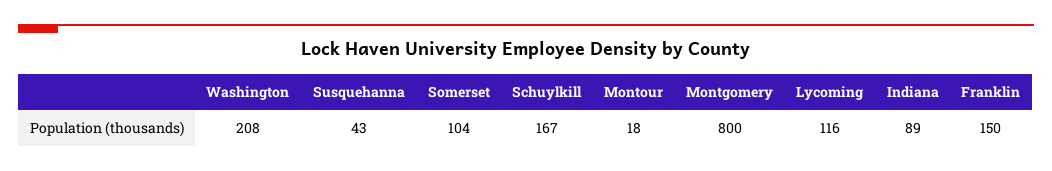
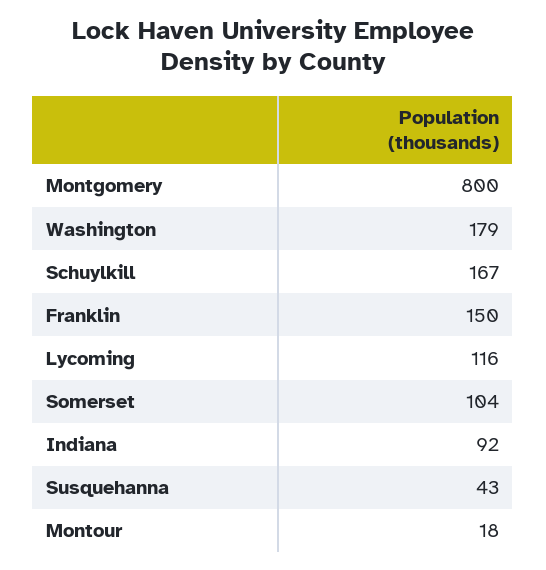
  {
-   "Washington": 208,
+   "Washington": 179,
    "Susquehanna": 43,
    "Somerset": 104,
    "Schuylkill": 167,
    "Montour": 18,
    "Montgomery": 800,
    "Lycoming": 116,
-   "Indiana": 89,
+   "Indiana": 92,
    "Franklin": 150
  }

